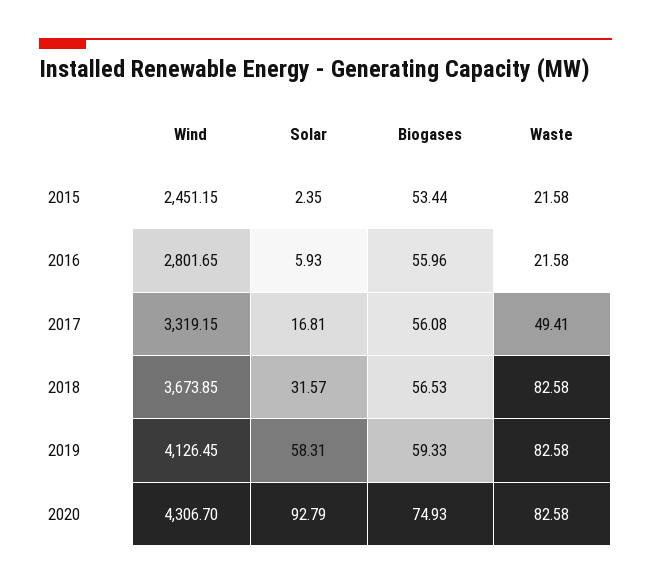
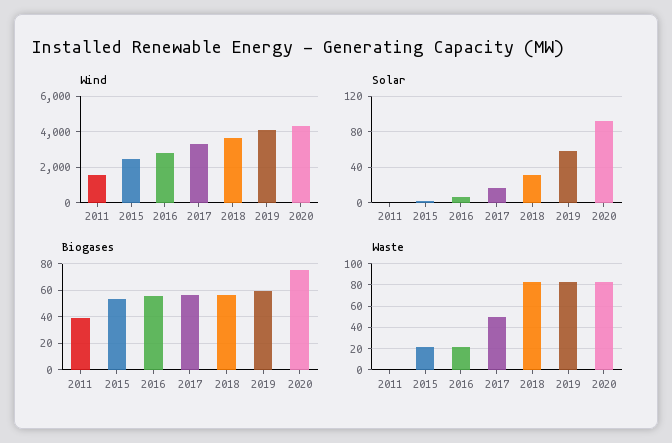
  {
    "Wind": {
      "2015": 2451.15,
      "2016": 2801.65,
      "2017": 3319.15,
      "2018": 3673.85,
      "2019": 4126.45,
-     "2020": 4306.7
+     "2020": 4306.7,
+     "2011": 1500
    },
    "Solar": {
      "2015": 2.35,
      "2016": 5.93,
      "2017": 16.81,
      "2018": 31.57,
      "2019": 58.31,
-     "2020": 92.79
+     "2020": 92.79,
+     "2011": 0
    },
    "Biogases": {
      "2015": 53.44,
      "2016": 55.96,
      "2017": 56.08,
      "2018": 56.53,
      "2019": 59.33,
-     "2020": 74.93
+     "2020": 74.93,
+     "2011": 40
    },
    "Waste": {
      "2015": 21.58,
      "2016": 21.58,
      "2017": 49.41,
      "2018": 82.58,
      "2019": 82.58,
-     "2020": 82.58
+     "2020": 82.58,
+     "2011": 0
    }
  }

